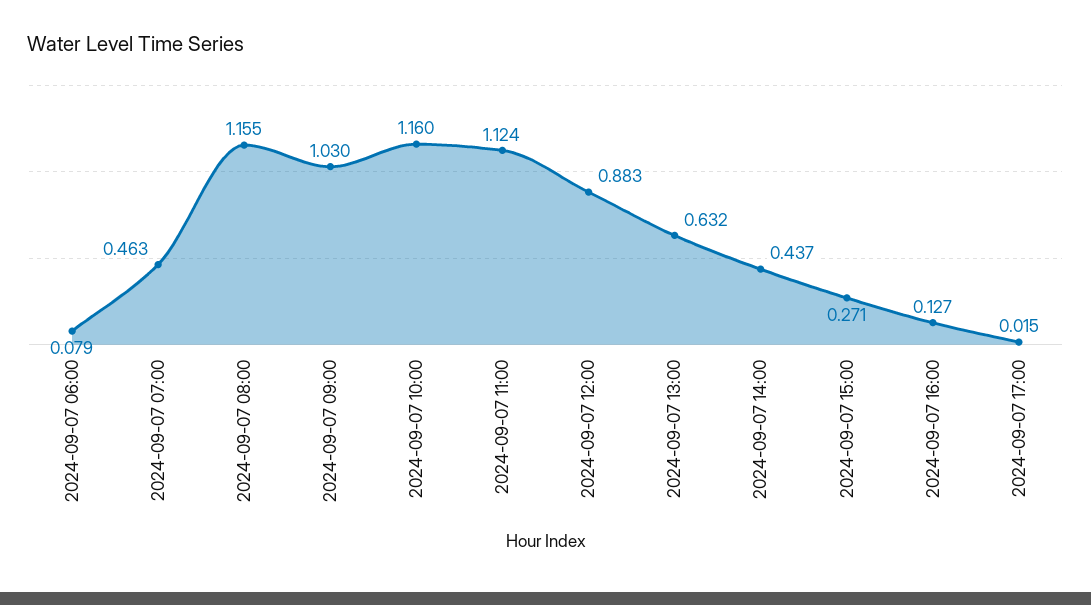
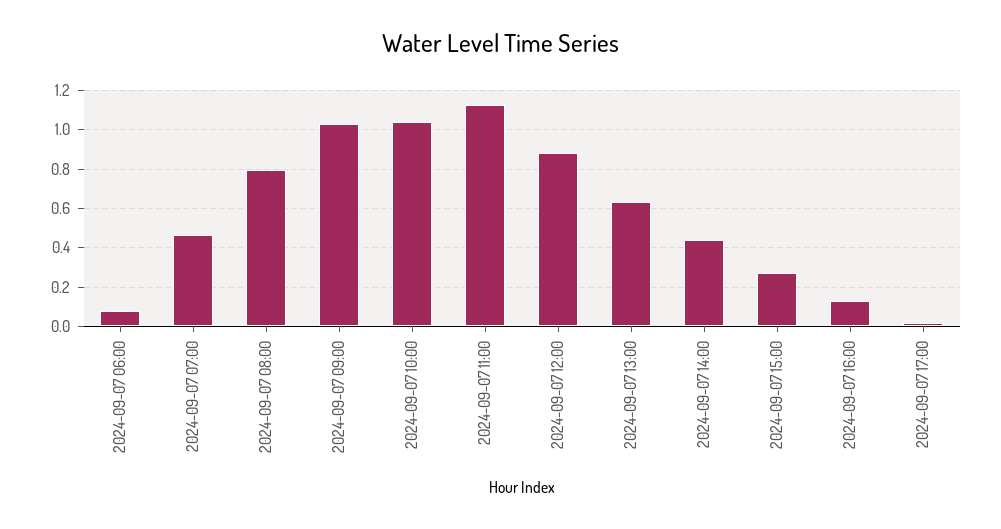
  {
    "2024-09-07 06:00": 0.079,
    "2024-09-07 07:00": 0.463,
-   "2024-09-07 08:00": 1.155,
+   "2024-09-07 08:00": 0.8,
    "2024-09-07 09:00": 1.03,
-   "2024-09-07 10:00": 1.16,
+   "2024-09-07 10:00": 1.05,
    "2024-09-07 11:00": 1.124,
    "2024-09-07 12:00": 0.883,
    "2024-09-07 13:00": 0.632,
    "2024-09-07 14:00": 0.437,
    "2024-09-07 15:00": 0.271,
    "2024-09-07 16:00": 0.127,
    "2024-09-07 17:00": 0.015
  }

